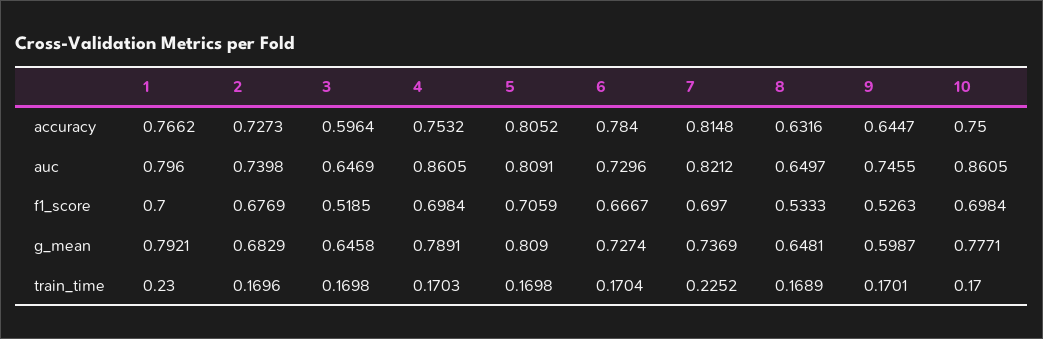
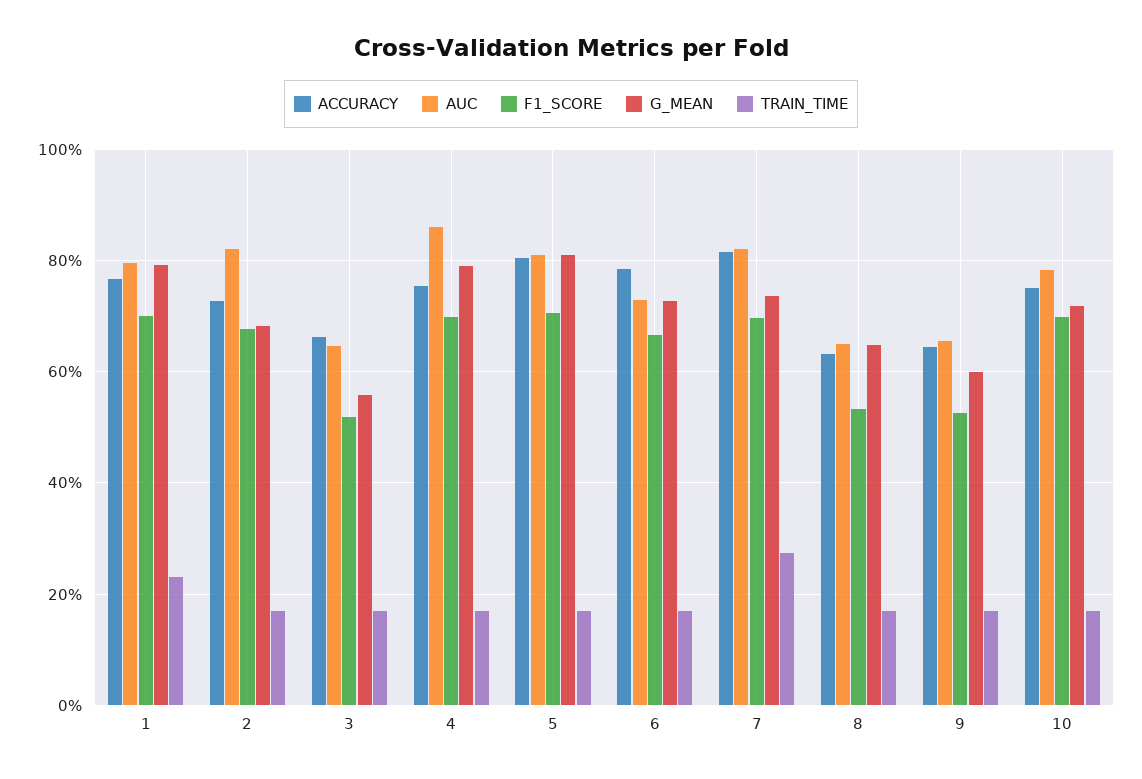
  {
    "accuracy": {
      "1": 0.7662,
      "2": 0.7273,
-     "3": 0.5964,
+     "3": 0.66,
      "4": 0.7532,
      "5": 0.8052,
      "6": 0.784,
      "7": 0.8148,
      "8": 0.6316,
      "9": 0.6447,
      "10": 0.75
    },
    "auc": {
      "1": 0.796,
-     "2": 0.7398,
+     "2": 0.82,
      "3": 0.6469,
      "4": 0.8605,
      "5": 0.8091,
      "6": 0.7296,
      "7": 0.8212,
      "8": 0.6497,
-     "9": 0.7455,
+     "9": 0.66,
-     "10": 0.8605
+     "10": 0.78
    },
    "f1_score": {
      "1": 0.7,
      "2": 0.6769,
      "3": 0.5185,
      "4": 0.6984,
      "5": 0.7059,
      "6": 0.6667,
      "7": 0.697,
      "8": 0.5333,
      "9": 0.5263,
      "10": 0.6984
    },
    "g_mean": {
      "1": 0.7921,
      "2": 0.6829,
-     "3": 0.6458,
+     "3": 0.56,
      "4": 0.7891,
      "5": 0.809,
      "6": 0.7274,
      "7": 0.7369,
      "8": 0.6481,
      "9": 0.5987,
-     "10": 0.7771
+     "10": 0.72
    },
    "train_time": {
      "1": 0.23,
      "2": 0.1696,
      "3": 0.1698,
      "4": 0.1703,
      "5": 0.1698,
      "6": 0.1704,
-     "7": 0.2252,
+     "7": 0.28,
      "8": 0.1689,
      "9": 0.1701,
      "10": 0.17
    }
  }

